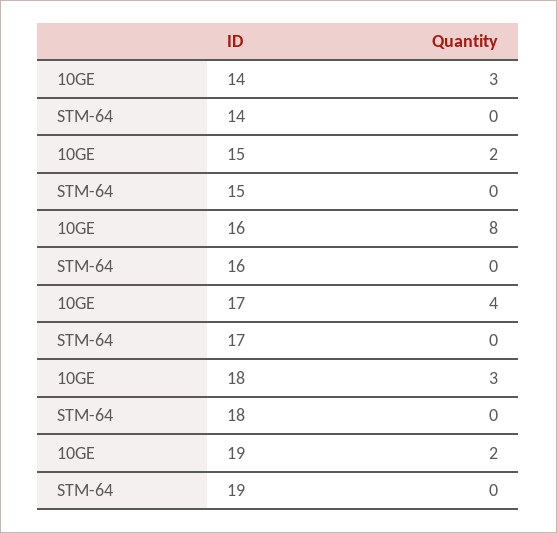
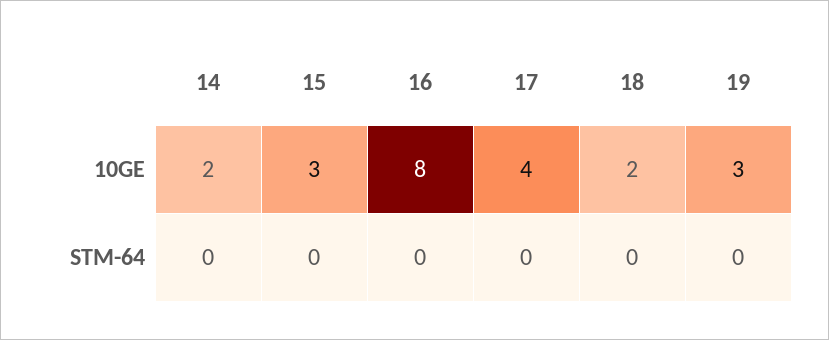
  {
    "10GE": {
-     "14": 3,
+     "14": 2,
-     "15": 2,
+     "15": 3,
      "16": 8,
      "17": 4,
-     "18": 3,
+     "18": 2,
-     "19": 2
+     "19": 3
    },
    "STM-64": {
      "14": 0,
      "15": 0,
      "16": 0,
      "17": 0,
      "18": 0,
      "19": 0
    }
  }

